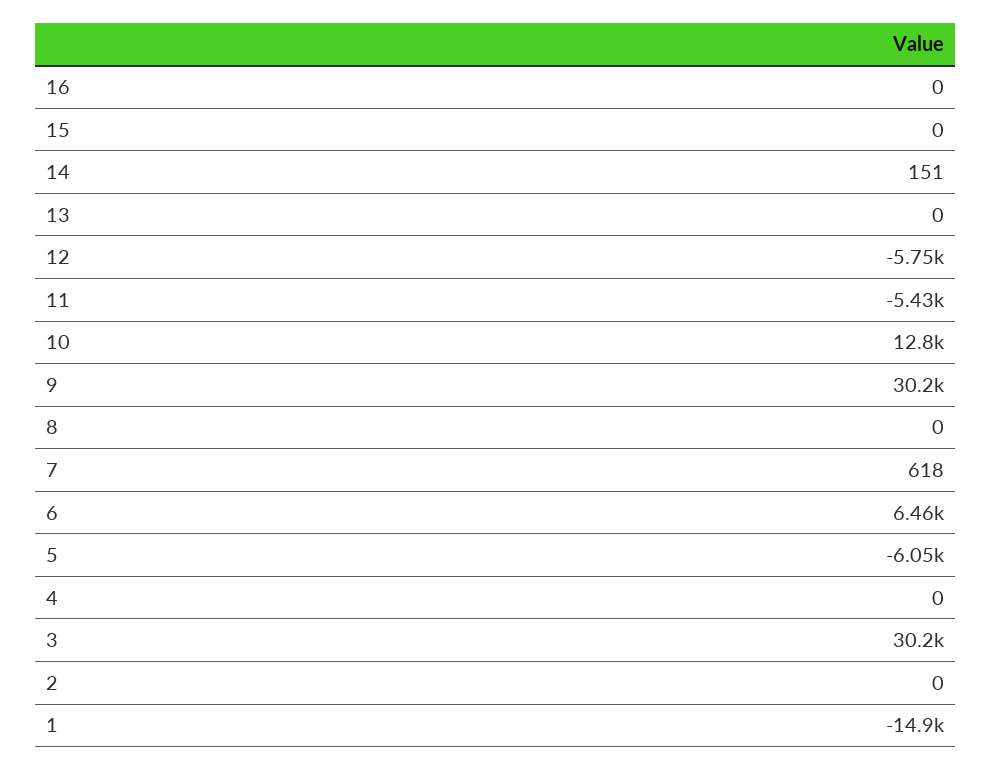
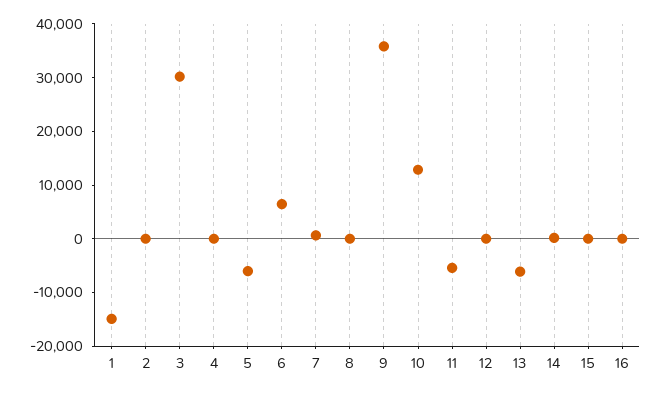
  {
    "16": 0,
    "15": 0,
    "14": 151,
-   "13": 0,
+   "13": -6000,
-   "12": -5750,
+   "12": 0,
    "11": -5430,
    "10": 12800,
-   "9": 30200,
+   "9": 36000,
    "8": 0,
    "7": 618,
    "6": 6460,
    "5": -6050,
    "4": 0,
    "3": 30200,
    "2": 0,
    "1": -14900
  }

